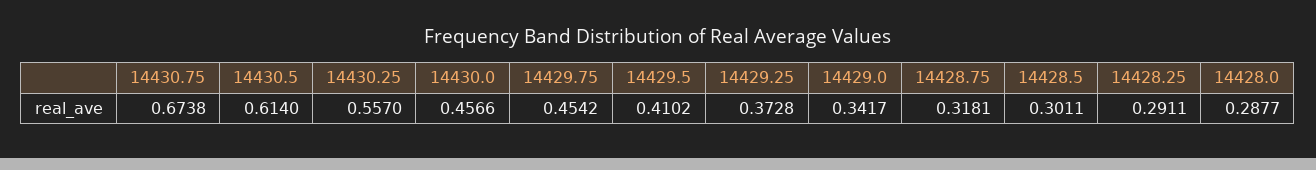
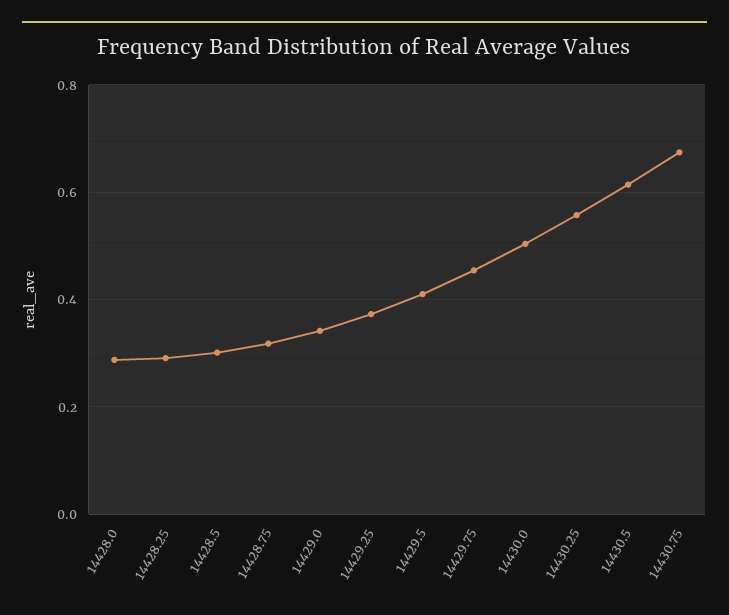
  {
    "14430.75": 0.6738,
    "14430.5": 0.614,
    "14430.25": 0.557,
-   "14430.0": 0.4566,
+   "14430.0": 0.5,
    "14429.75": 0.4542,
    "14429.5": 0.4102,
    "14429.25": 0.3728,
    "14429.0": 0.3417,
    "14428.75": 0.3181,
    "14428.5": 0.3011,
    "14428.25": 0.2911,
    "14428.0": 0.2877
  }

